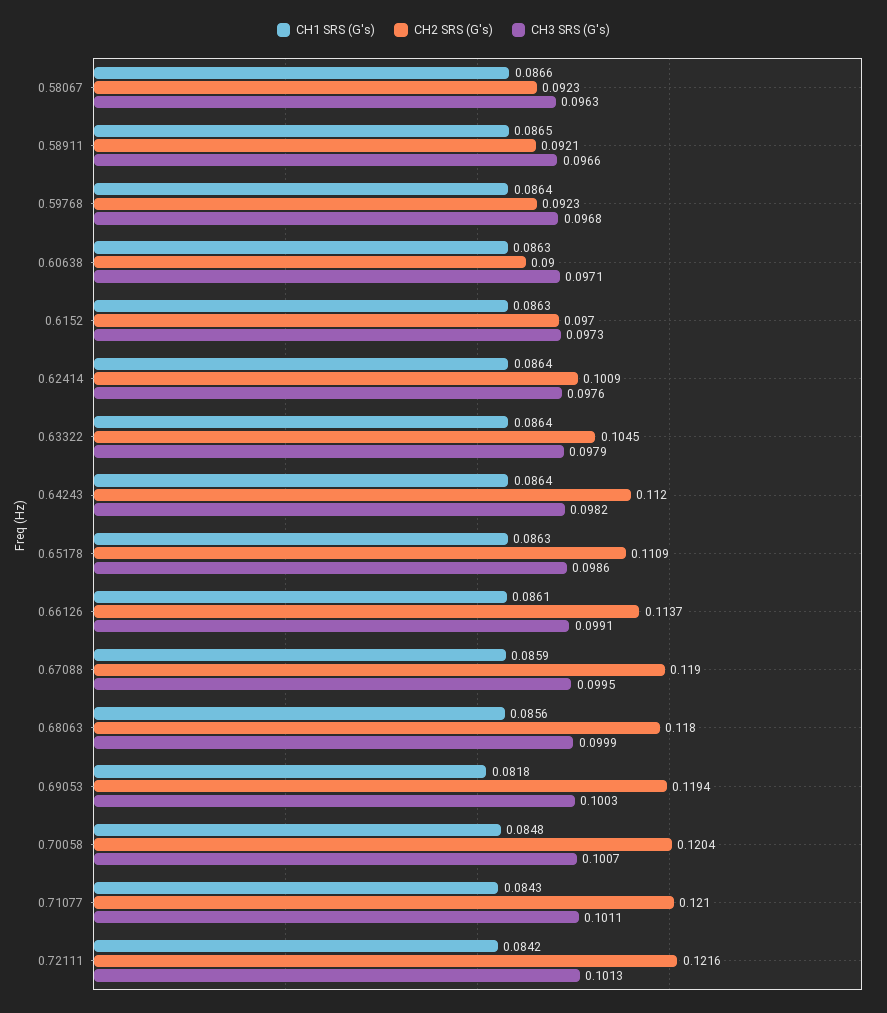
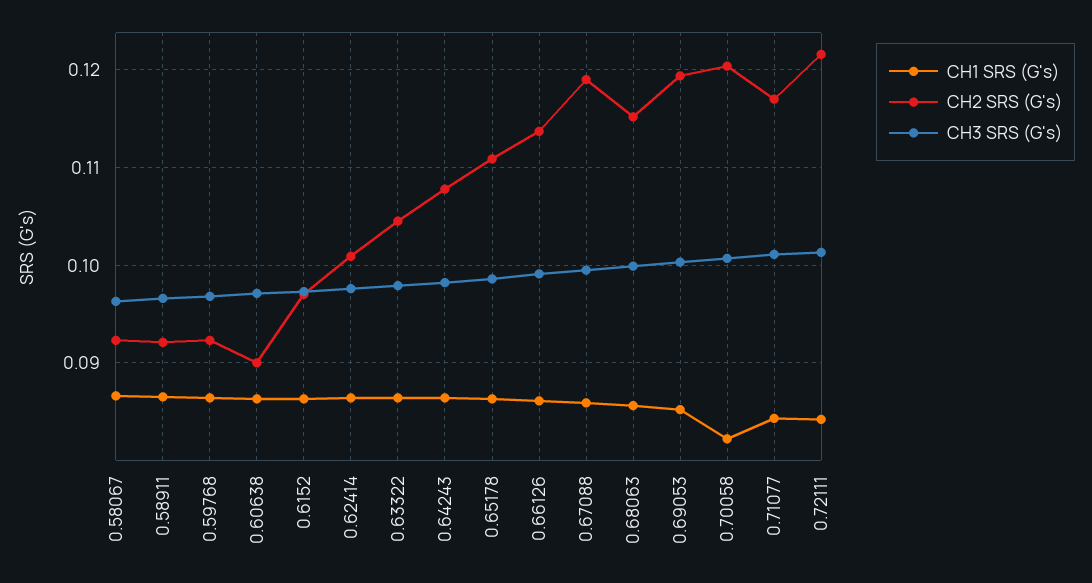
  {
    "CH1 SRS (G's)": {
      "0.58067": 0.0866,
      "0.58911": 0.0865,
      "0.59768": 0.0864,
      "0.60638": 0.0863,
      "0.6152": 0.0863,
      "0.62414": 0.0864,
      "0.63322": 0.0864,
      "0.64243": 0.0864,
      "0.65178": 0.0863,
      "0.66126": 0.0861,
      "0.67088": 0.0859,
      "0.68063": 0.0856,
-     "0.69053": 0.0818,
+     "0.69053": 0.085,
-     "0.70058": 0.0848,
+     "0.70058": 0.082,
      "0.71077": 0.0843,
      "0.72111": 0.0842
    },
    "CH2 SRS (G's)": {
      "0.58067": 0.0923,
      "0.58911": 0.0921,
      "0.59768": 0.0923,
      "0.60638": 0.09,
      "0.6152": 0.097,
      "0.62414": 0.1009,
      "0.63322": 0.1045,
-     "0.64243": 0.112,
+     "0.64243": 0.108,
      "0.65178": 0.1109,
      "0.66126": 0.1137,
      "0.67088": 0.119,
-     "0.68063": 0.118,
+     "0.68063": 0.115,
      "0.69053": 0.1194,
      "0.70058": 0.1204,
-     "0.71077": 0.121,
+     "0.71077": 0.117,
      "0.72111": 0.1216
    },
    "CH3 SRS (G's)": {
      "0.58067": 0.0963,
      "0.58911": 0.0966,
      "0.59768": 0.0968,
      "0.60638": 0.0971,
      "0.6152": 0.0973,
      "0.62414": 0.0976,
      "0.63322": 0.0979,
      "0.64243": 0.0982,
      "0.65178": 0.0986,
      "0.66126": 0.0991,
      "0.67088": 0.0995,
      "0.68063": 0.0999,
      "0.69053": 0.1003,
      "0.70058": 0.1007,
      "0.71077": 0.1011,
      "0.72111": 0.1013
    }
  }

